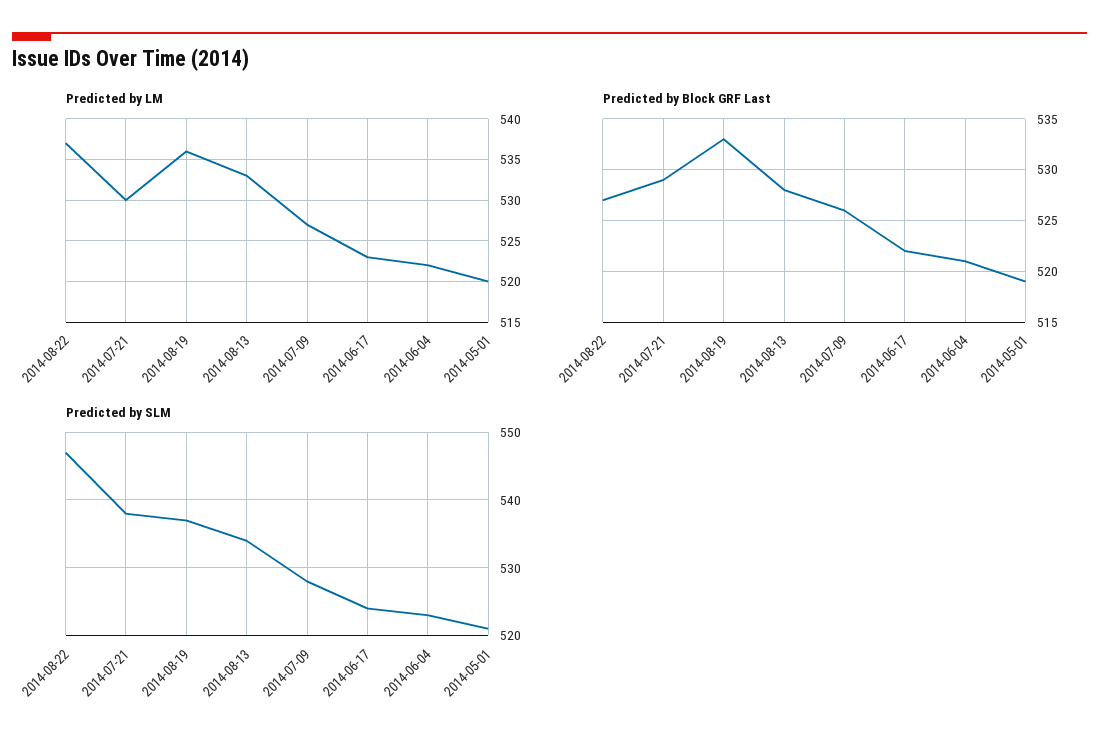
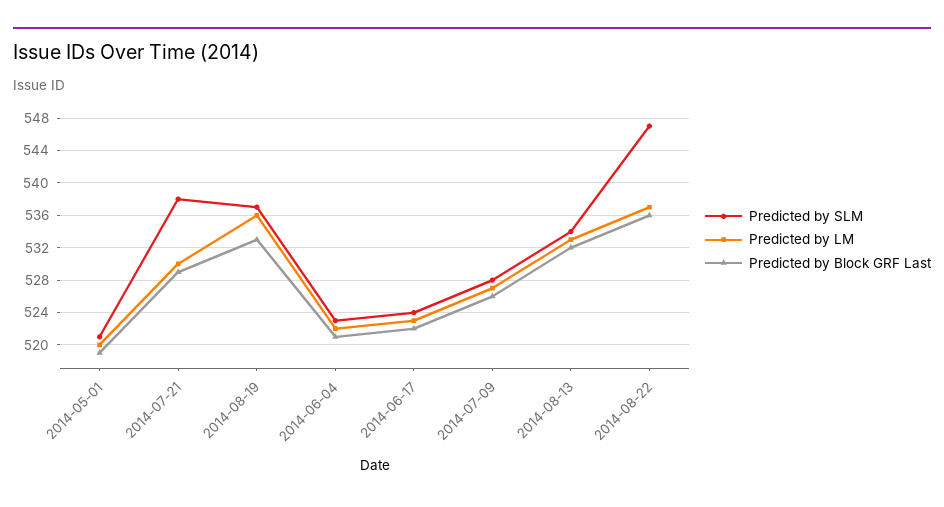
  {
    "Predicted by LM": {
      "2014-08-22": 537,
      "2014-07-21": 530,
      "2014-08-19": 536,
      "2014-08-13": 533,
      "2014-07-09": 527,
      "2014-06-17": 523,
      "2014-06-04": 522,
      "2014-05-01": 520
    },
    "Predicted by Block GRF Last": {
-     "2014-08-22": 527,
+     "2014-08-22": 536,
      "2014-07-21": 529,
      "2014-08-19": 533,
-     "2014-08-13": 528,
+     "2014-08-13": 532,
      "2014-07-09": 526,
      "2014-06-17": 522,
      "2014-06-04": 521,
      "2014-05-01": 519
    },
    "Predicted by SLM": {
      "2014-08-22": 547,
      "2014-07-21": 538,
      "2014-08-19": 537,
      "2014-08-13": 534,
      "2014-07-09": 528,
      "2014-06-17": 524,
      "2014-06-04": 523,
      "2014-05-01": 521
    }
  }

